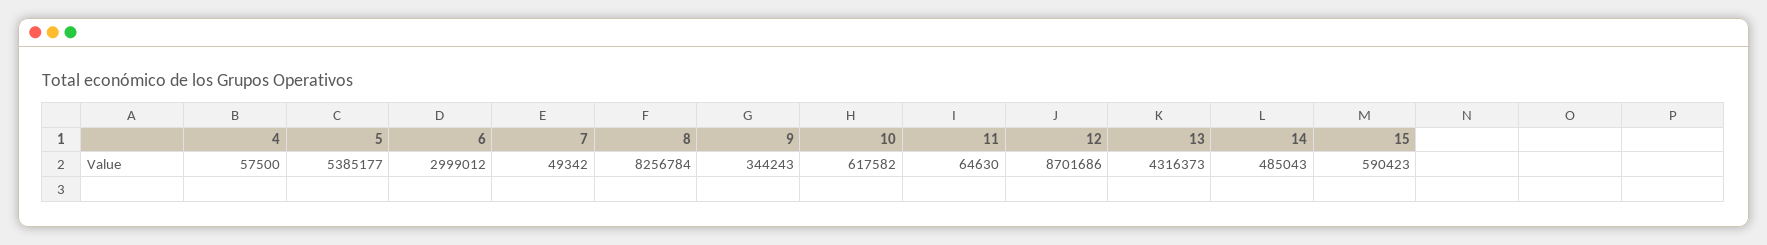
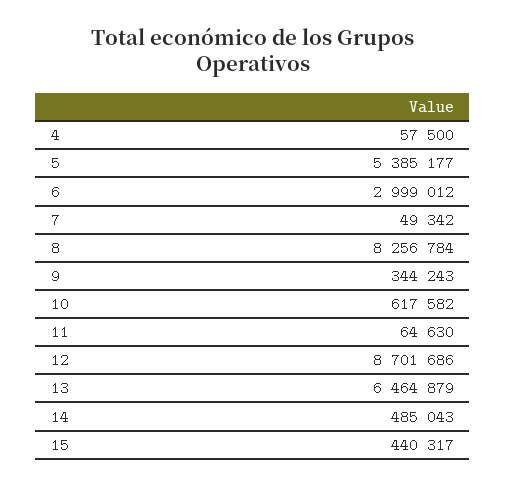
  {
    "4": 57500,
    "5": 5385177,
    "6": 2999012,
    "7": 49342,
    "8": 8256784,
    "9": 344243,
    "10": 617582,
    "11": 64630,
    "12": 8701686,
-   "13": 4316373,
+   "13": 6464879,
    "14": 485043,
-   "15": 590423
+   "15": 440317
  }

